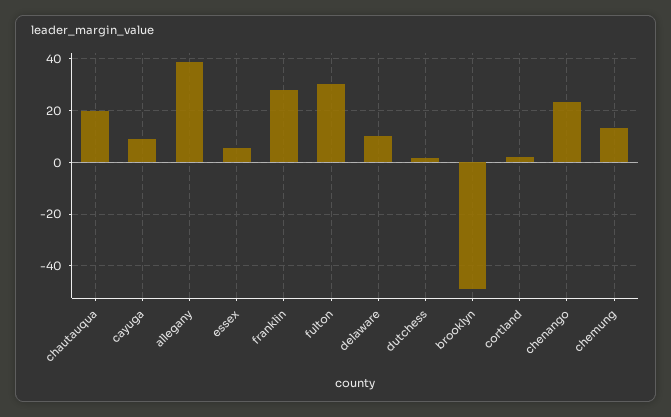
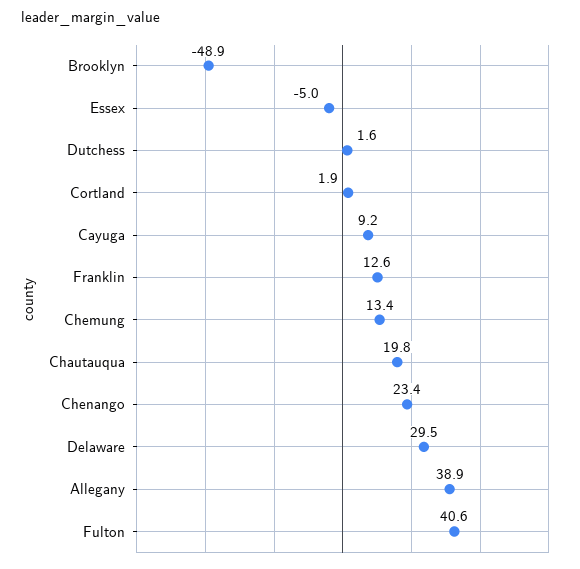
  {
    "chautauqua": 19.8,
    "cayuga": 9.2,
    "allegany": 38.9,
-   "essex": 5,
+   "essex": -5,
-   "franklin": 27.5,
+   "franklin": 12.6,
-   "fulton": 30,
+   "fulton": 40.6,
-   "delaware": 10,
+   "delaware": 29.5,
    "dutchess": 1.6,
    "brooklyn": -48.9,
    "cortland": 1.9,
    "chenango": 23.4,
    "chemung": 13.4
  }

